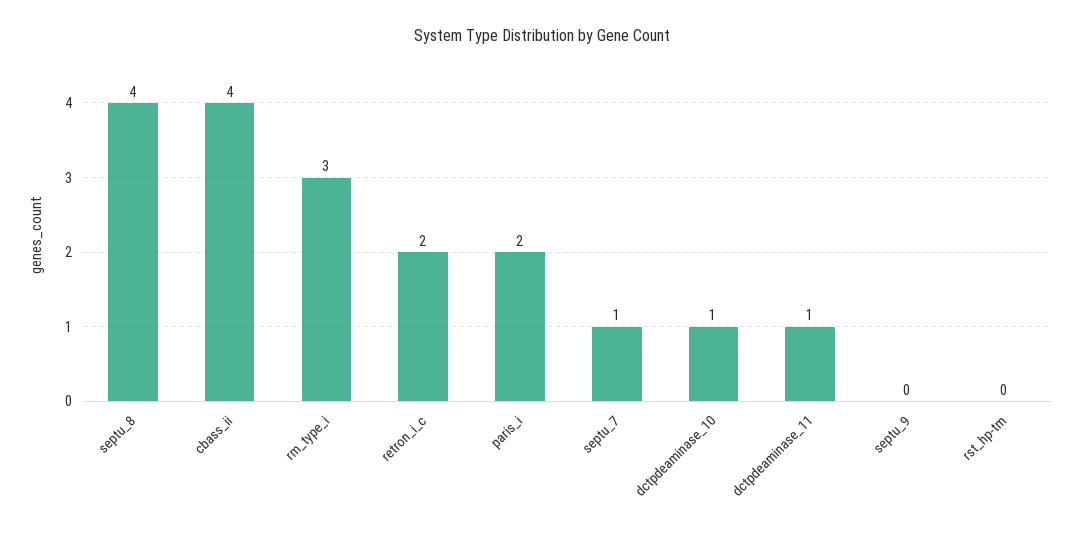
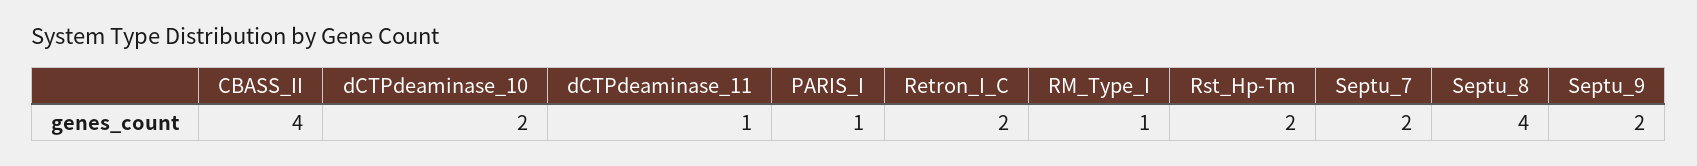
  {
    "septu_8": 4,
    "cbass_ii": 4,
-   "rm_type_i": 3,
+   "rm_type_i": 1,
    "retron_i_c": 2,
-   "paris_i": 2,
+   "paris_i": 1,
-   "septu_7": 1,
+   "septu_7": 2,
-   "dctpdeaminase_10": 1,
+   "dctpdeaminase_10": 2,
    "dctpdeaminase_11": 1,
-   "septu_9": 0,
+   "septu_9": 2,
-   "rst_hp-tm": 0
+   "rst_hp-tm": 2
  }

